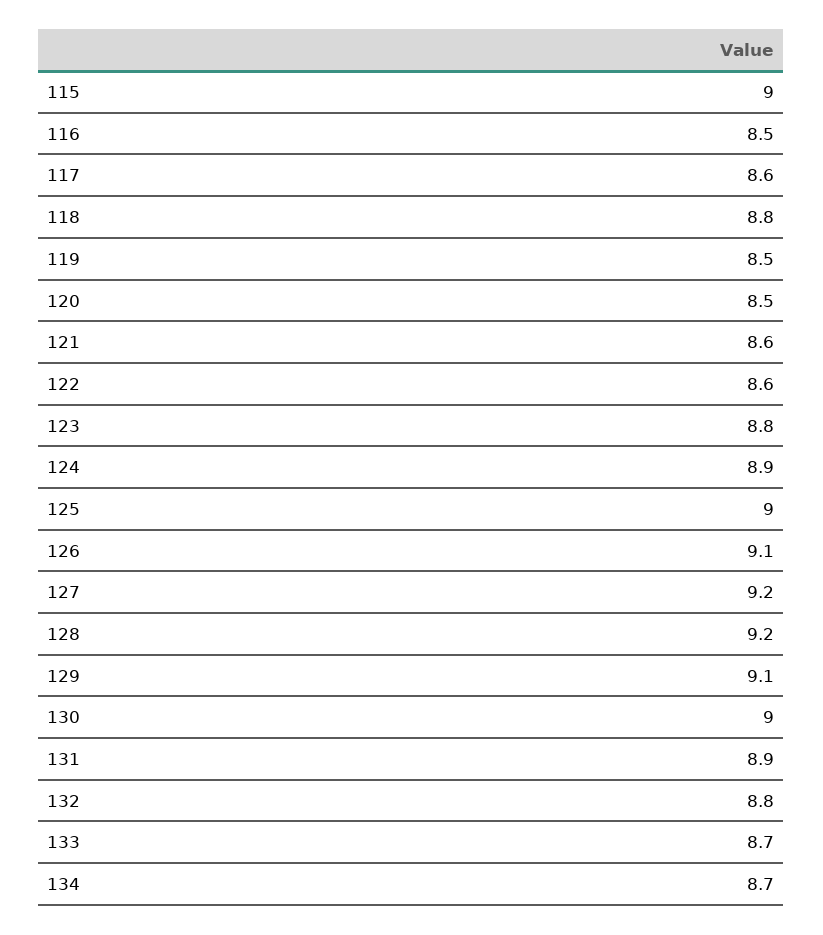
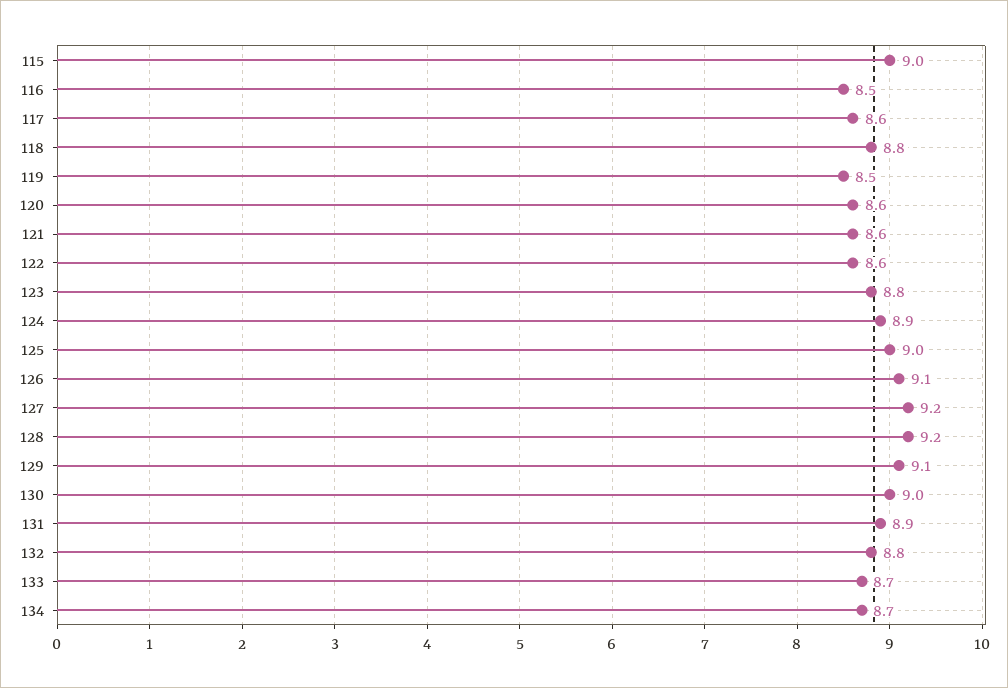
  {
    "115": 9,
    "116": 8.5,
    "117": 8.6,
    "118": 8.8,
    "119": 8.5,
-   "120": 8.5,
+   "120": 8.6,
    "121": 8.6,
    "122": 8.6,
    "123": 8.8,
    "124": 8.9,
    "125": 9,
    "126": 9.1,
    "127": 9.2,
    "128": 9.2,
    "129": 9.1,
    "130": 9,
    "131": 8.9,
    "132": 8.8,
    "133": 8.7,
    "134": 8.7
  }

